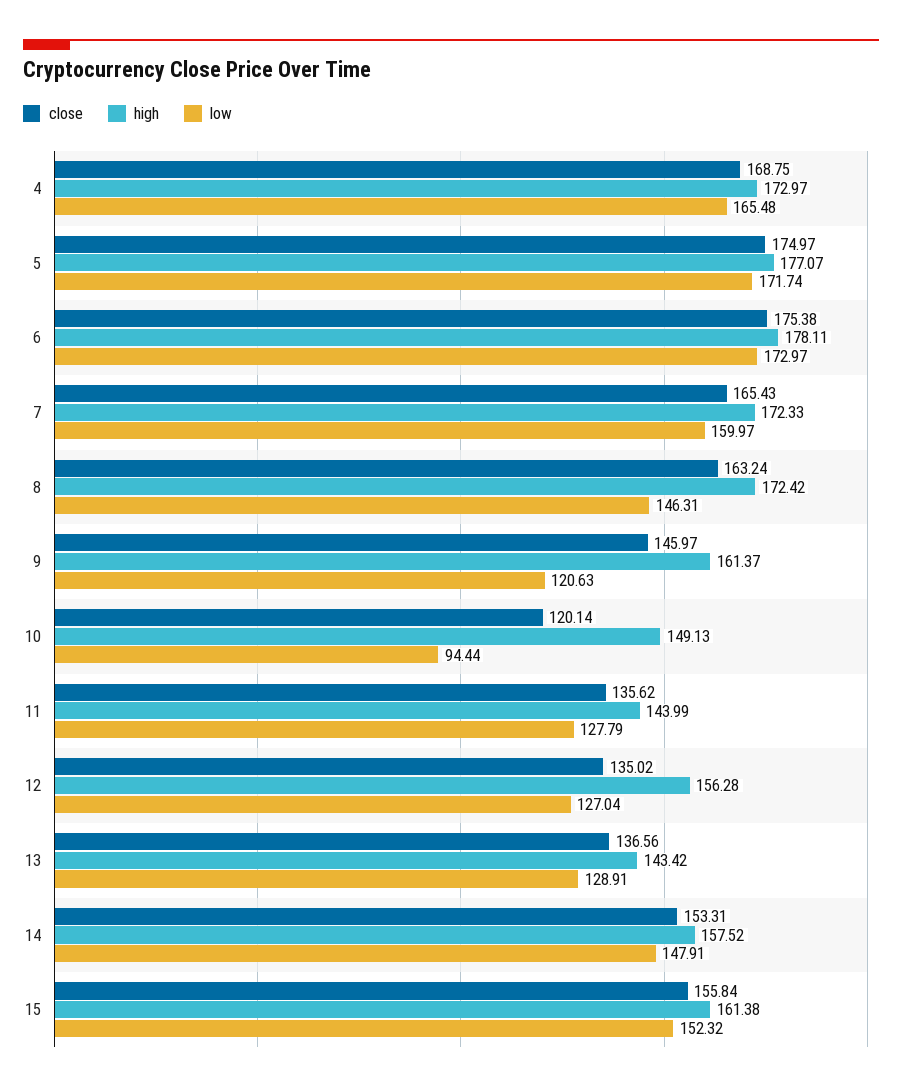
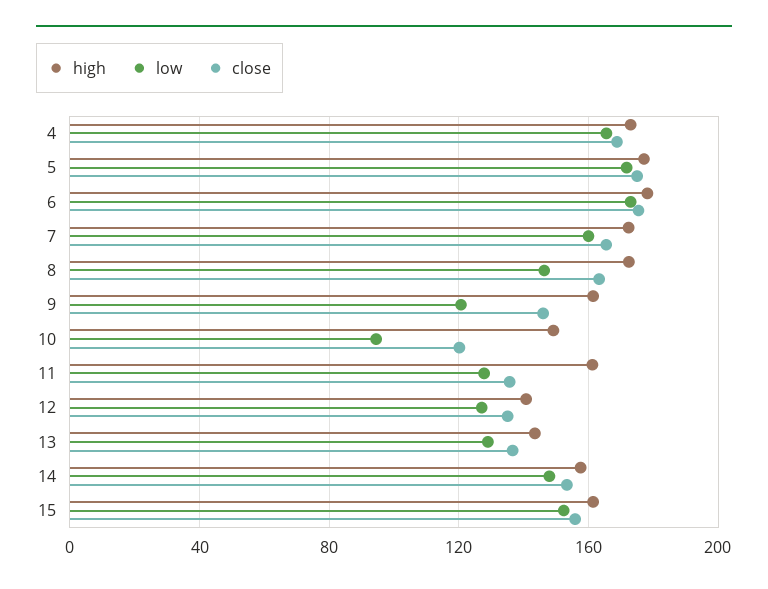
  {
    "close": {
      "4": 168.75,
      "5": 174.97,
      "6": 175.38,
      "7": 165.43,
      "8": 163.24,
      "9": 145.97,
      "10": 120.14,
      "11": 135.62,
      "12": 135.02,
      "13": 136.56,
      "14": 153.31,
      "15": 155.84
    },
    "high": {
      "4": 172.97,
      "5": 177.07,
      "6": 178.11,
      "7": 172.33,
      "8": 172.42,
      "9": 161.37,
      "10": 149.13,
-     "11": 143.99,
+     "11": 160,
-     "12": 156.28,
+     "12": 140,
      "13": 143.42,
      "14": 157.52,
      "15": 161.38
    },
    "low": {
      "4": 165.48,
      "5": 171.74,
      "6": 172.97,
      "7": 159.97,
      "8": 146.31,
      "9": 120.63,
      "10": 94.44,
      "11": 127.79,
      "12": 127.04,
      "13": 128.91,
      "14": 147.91,
      "15": 152.32
    }
  }

